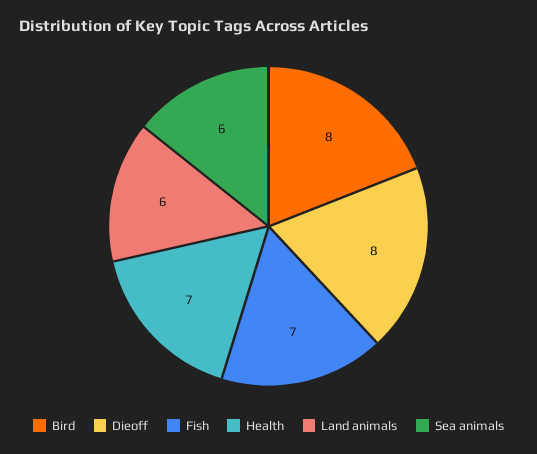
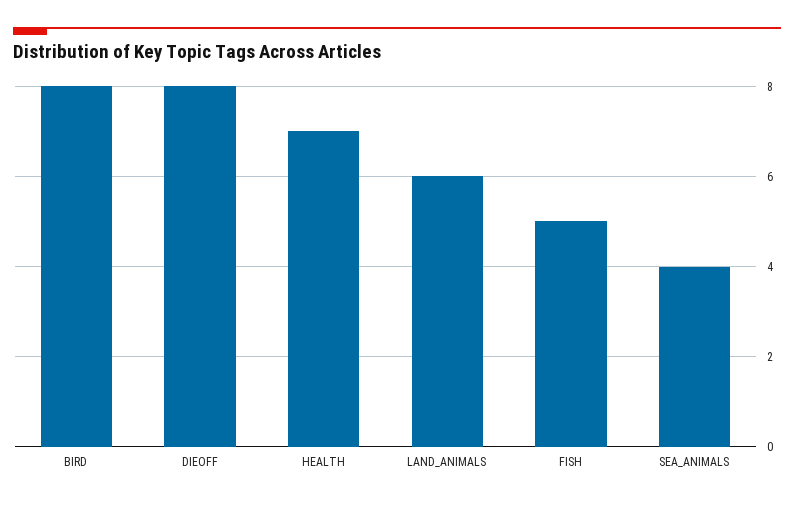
  {
    "Bird": 8,
    "Dieoff": 8,
-   "Fish": 7,
+   "Fish": 5,
    "Health": 7,
    "Land animals": 6,
-   "Sea animals": 6
+   "Sea animals": 4
  }

